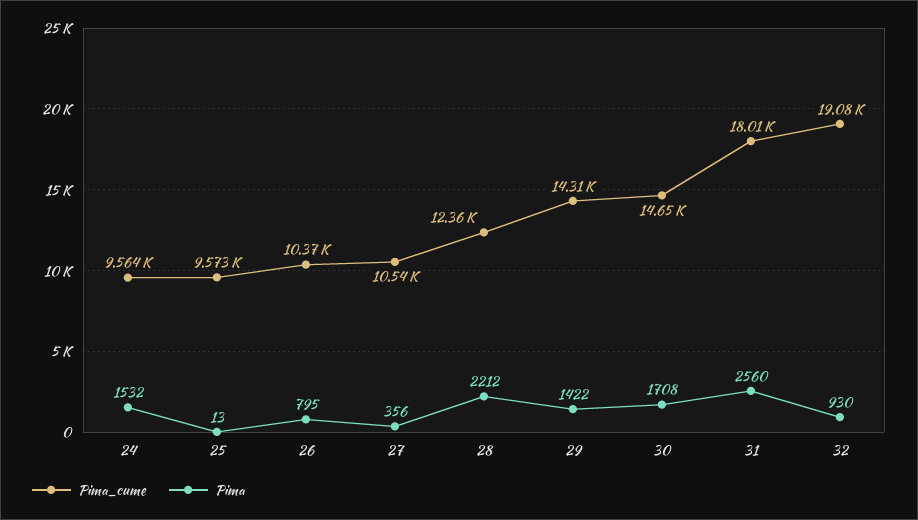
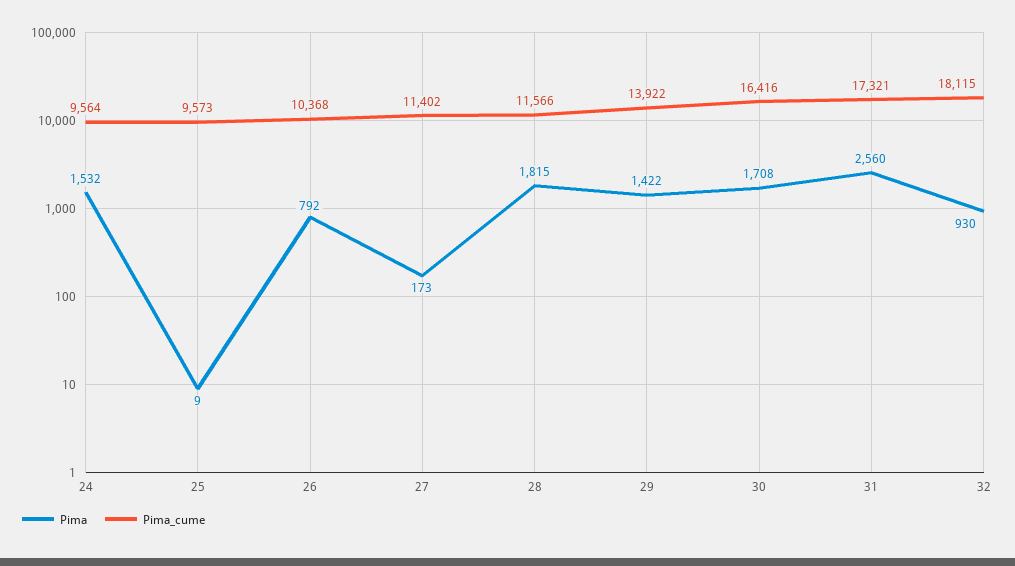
  {
    "Pima_cume": {
      "24": 9564,
      "25": 9573,
      "26": 10368,
-     "27": 10540,
+     "27": 11402,
-     "28": 12360,
+     "28": 11566,
-     "29": 14310,
+     "29": 13922,
-     "30": 14650,
+     "30": 16416,
-     "31": 18010,
+     "31": 17321,
-     "32": 19080
+     "32": 18115
    },
    "Pima": {
      "24": 1532,
-     "25": 13,
+     "25": 9,
-     "26": 795,
+     "26": 792,
-     "27": 356,
+     "27": 173,
-     "28": 2212,
+     "28": 1815,
      "29": 1422,
      "30": 1708,
      "31": 2560,
      "32": 930
    }
  }

